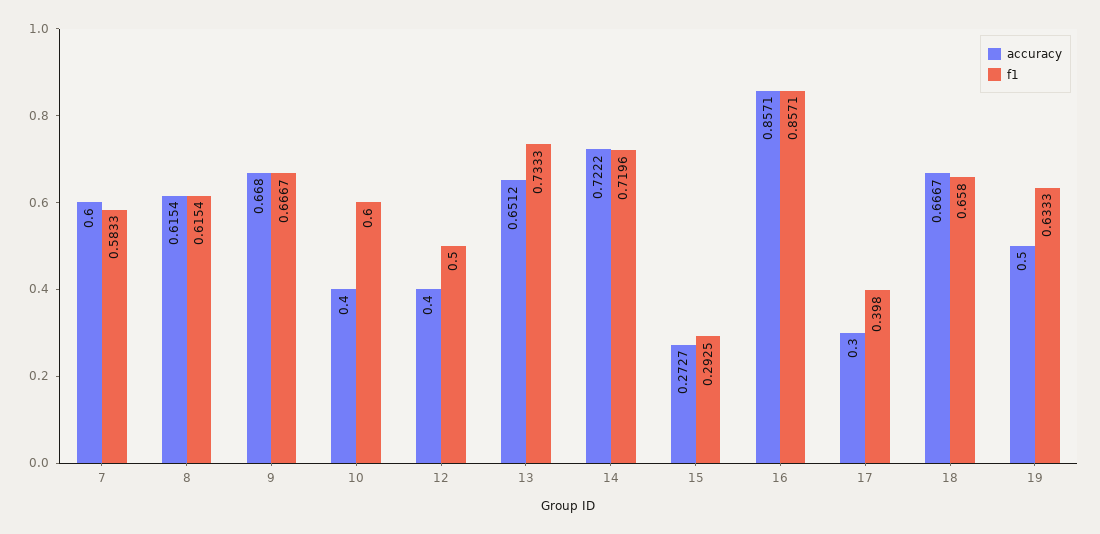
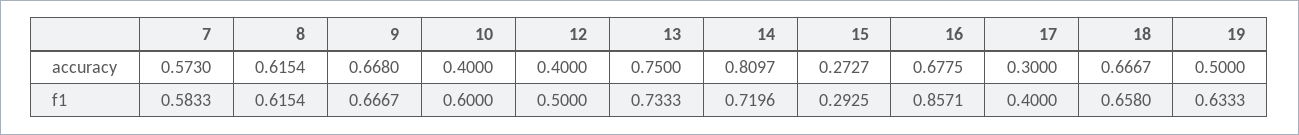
  {
    "accuracy": {
-     "7": 0.6,
+     "7": 0.573,
      "8": 0.6154,
      "9": 0.668,
      "10": 0.4,
      "12": 0.4,
-     "13": 0.6512,
+     "13": 0.75,
-     "14": 0.7222,
+     "14": 0.8097,
      "15": 0.2727,
-     "16": 0.8571,
+     "16": 0.6775,
      "17": 0.3,
      "18": 0.6667,
      "19": 0.5
    },
    "f1": {
      "7": 0.5833,
      "8": 0.6154,
      "9": 0.6667,
      "10": 0.6,
      "12": 0.5,
      "13": 0.7333,
      "14": 0.7196,
      "15": 0.2925,
      "16": 0.8571,
-     "17": 0.398,
+     "17": 0.4,
      "18": 0.658,
      "19": 0.6333
    }
  }

